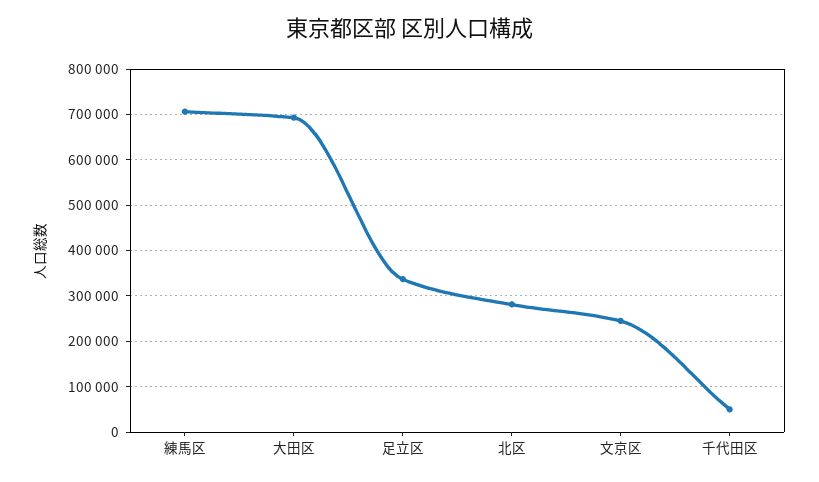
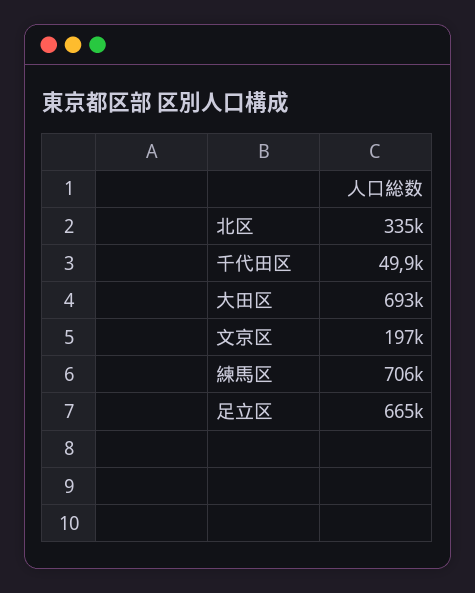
  {
    "練馬区": 706000,
    "大田区": 693000,
-   "足立区": 340000,
+   "足立区": 665000,
-   "北区": 280000,
+   "北区": 335000,
-   "文京区": 240000,
+   "文京区": 197000,
    "千代田区": 49900
  }

